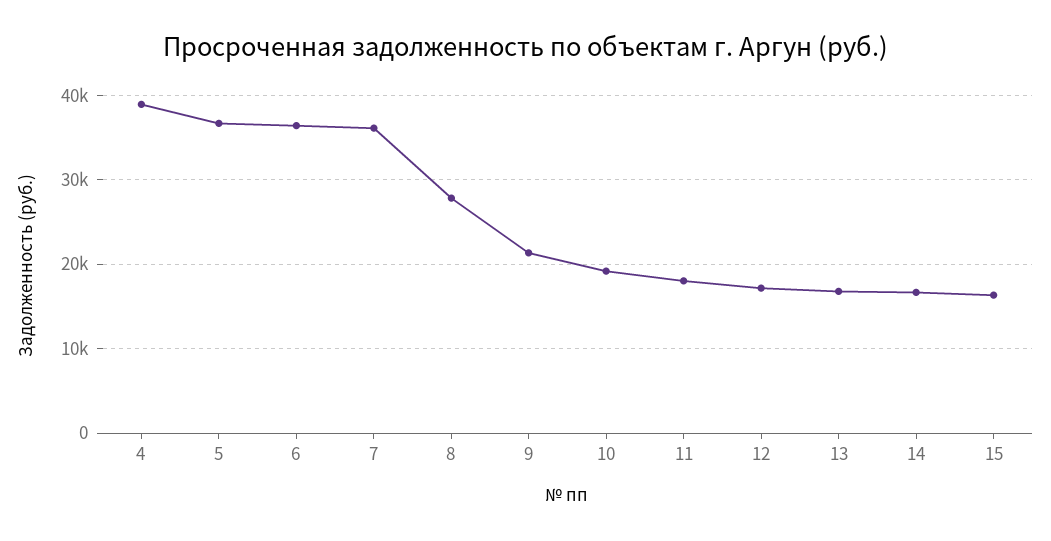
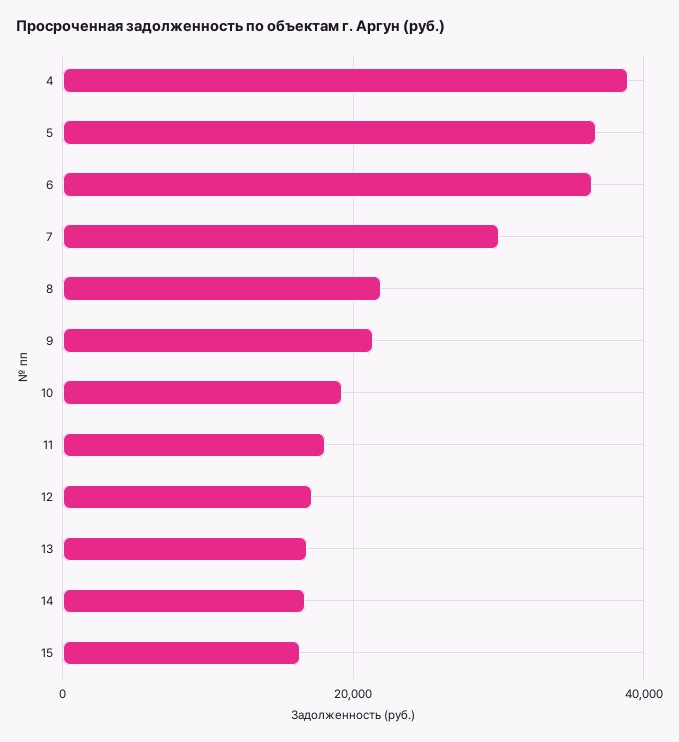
  {
    "4": 39000,
    "5": 37000,
    "6": 36000,
-   "7": 36000,
+   "7": 30000,
-   "8": 28000,
+   "8": 22000,
    "9": 21000,
    "10": 19000,
    "11": 18000,
    "12": 17000,
    "13": 17000,
    "14": 17000,
    "15": 16000
  }

